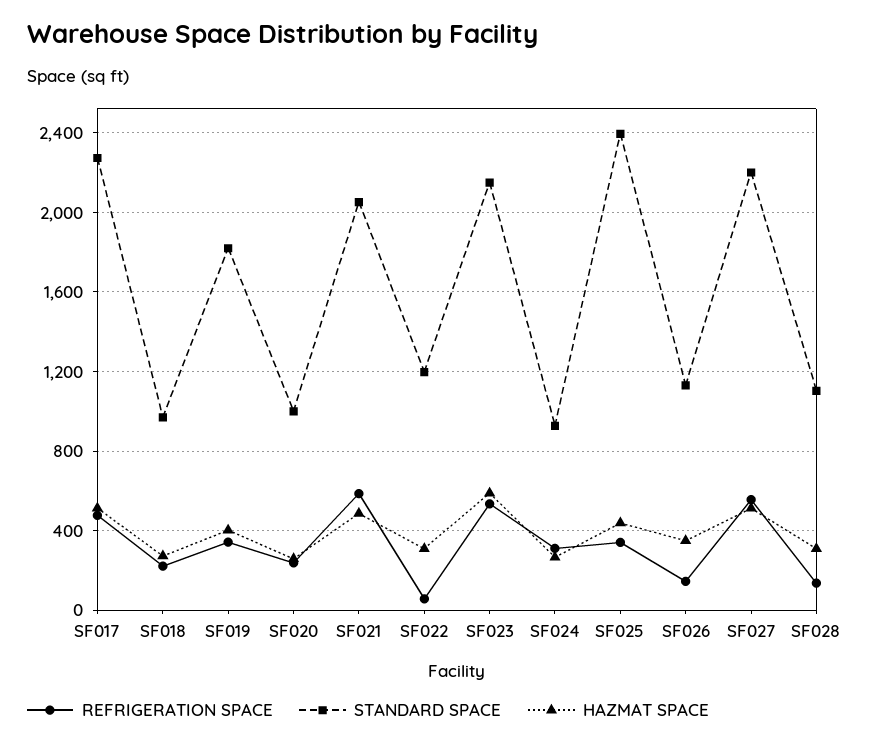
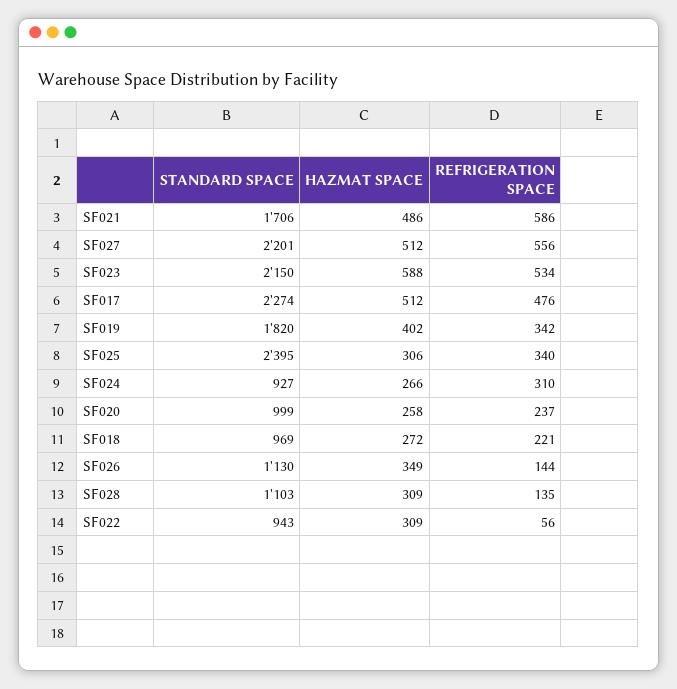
  {
    "REFRIGERATION SPACE": {
      "SF017": 476,
      "SF018": 221,
      "SF019": 342,
      "SF020": 237,
      "SF021": 586,
      "SF022": 56,
      "SF023": 534,
      "SF024": 310,
      "SF025": 340,
      "SF026": 144,
      "SF027": 556,
      "SF028": 135
    },
    "STANDARD SPACE": {
      "SF017": 2274,
      "SF018": 969,
      "SF019": 1820,
      "SF020": 999,
-     "SF021": 2050,
+     "SF021": 1706,
-     "SF022": 1200,
+     "SF022": 943,
      "SF023": 2150,
      "SF024": 927,
      "SF025": 2395,
      "SF026": 1130,
      "SF027": 2201,
      "SF028": 1103
    },
    "HAZMAT SPACE": {
      "SF017": 512,
      "SF018": 272,
      "SF019": 402,
      "SF020": 258,
      "SF021": 486,
      "SF022": 309,
      "SF023": 588,
      "SF024": 266,
-     "SF025": 450,
+     "SF025": 306,
      "SF026": 349,
      "SF027": 512,
      "SF028": 309
    }
  }

